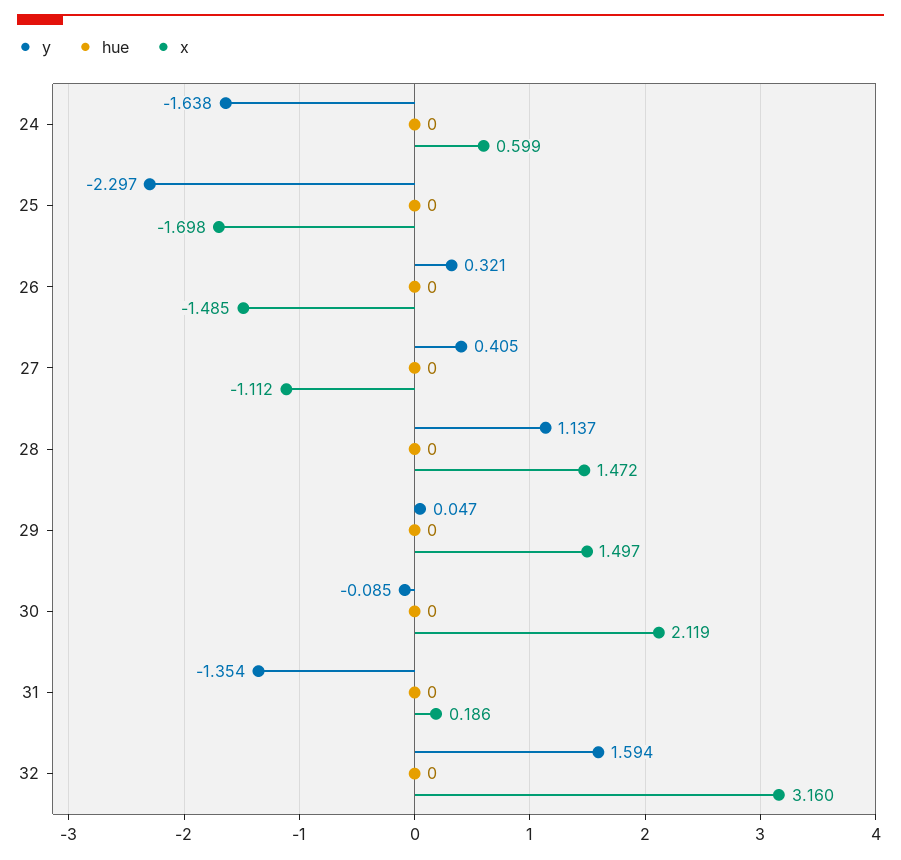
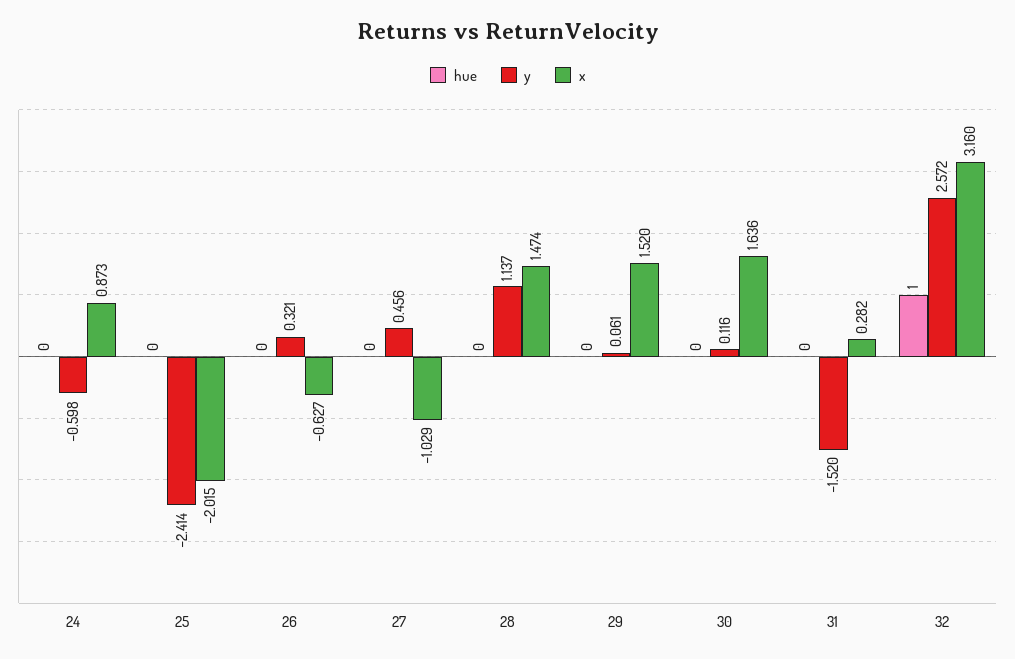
  {
    "y": {
-     "24": -1.638,
+     "24": -0.598,
-     "25": -2.297,
+     "25": -2.414,
      "26": 0.321,
-     "27": 0.405,
+     "27": 0.456,
      "28": 1.137,
-     "29": 0.047,
+     "29": 0.061,
-     "30": -0.085,
+     "30": 0.116,
-     "31": -1.354,
+     "31": -1.52,
-     "32": 1.594
+     "32": 2.572
    },
    "hue": {
      "24": 0,
      "25": 0,
      "26": 0,
      "27": 0,
      "28": 0,
      "29": 0,
      "30": 0,
      "31": 0,
-     "32": 0
+     "32": 1
    },
    "x": {
-     "24": 0.599,
+     "24": 0.873,
-     "25": -1.698,
+     "25": -2.015,
-     "26": -1.485,
+     "26": -0.627,
-     "27": -1.112,
+     "27": -1.029,
-     "28": 1.472,
+     "28": 1.474,
-     "29": 1.497,
+     "29": 1.52,
-     "30": 2.119,
+     "30": 1.636,
-     "31": 0.186,
+     "31": 0.282,
      "32": 3.16
    }
  }

